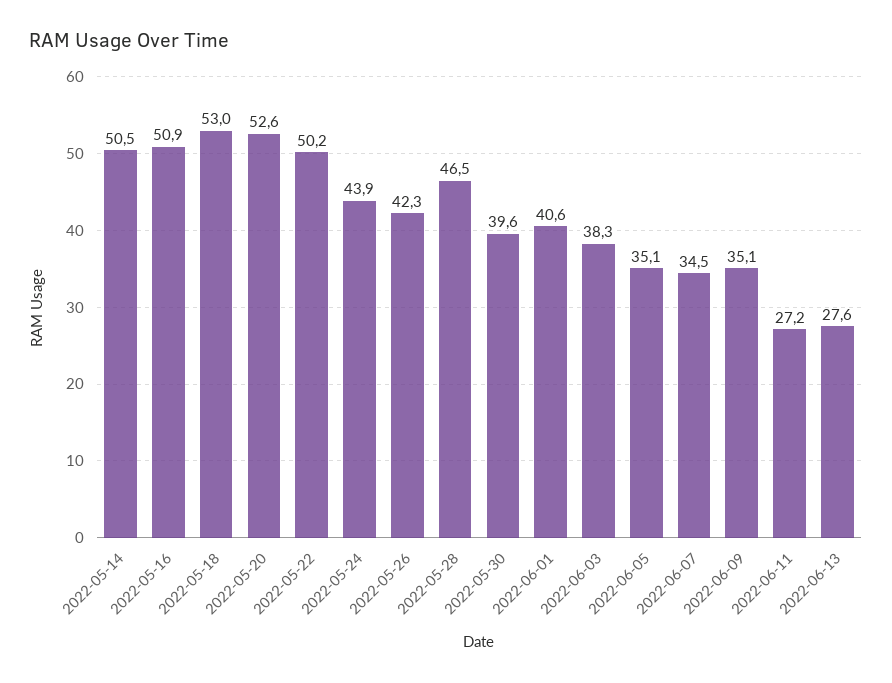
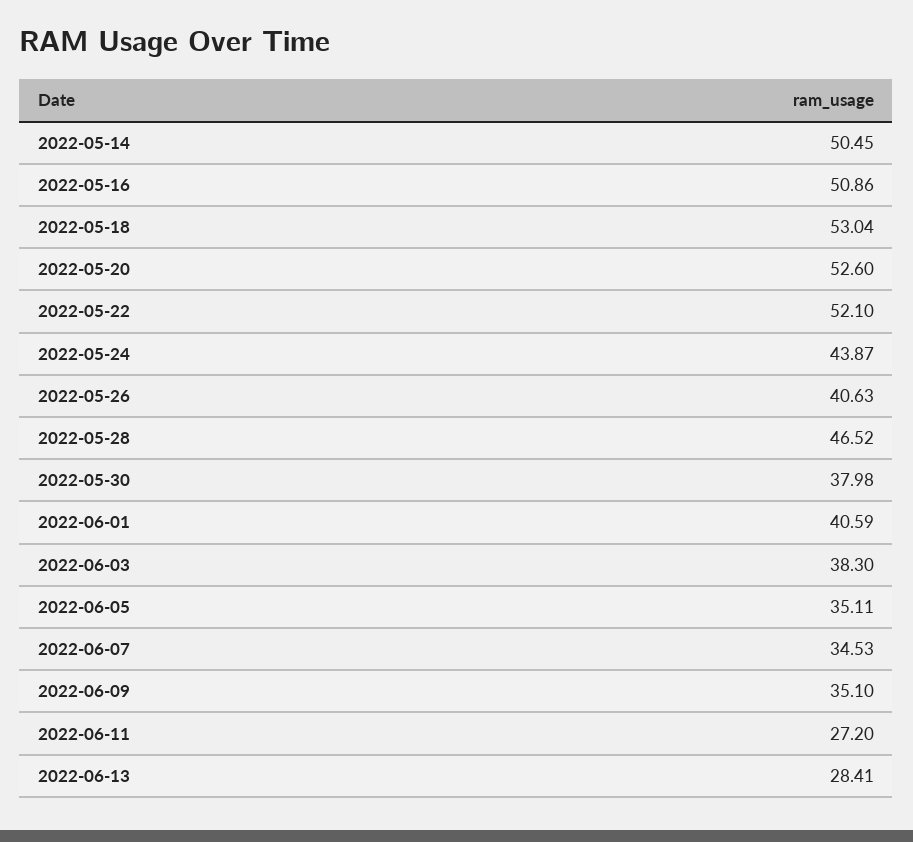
  {
    "2022-05-14": 50.45,
    "2022-05-16": 50.86,
    "2022-05-18": 53.04,
    "2022-05-20": 52.6,
-   "2022-05-22": 50.2,
+   "2022-05-22": 52.1,
    "2022-05-24": 43.87,
-   "2022-05-26": 42.3,
+   "2022-05-26": 40.63,
    "2022-05-28": 46.52,
-   "2022-05-30": 39.6,
+   "2022-05-30": 37.98,
    "2022-06-01": 40.59,
    "2022-06-03": 38.3,
    "2022-06-05": 35.11,
    "2022-06-07": 34.53,
    "2022-06-09": 35.1,
    "2022-06-11": 27.2,
-   "2022-06-13": 27.6
+   "2022-06-13": 28.41
  }

